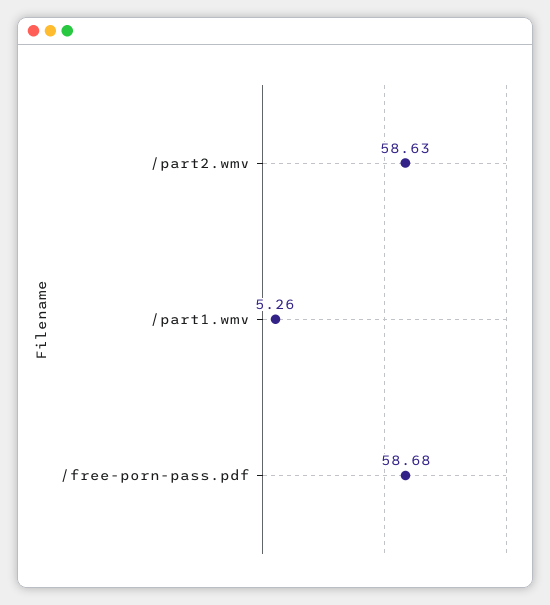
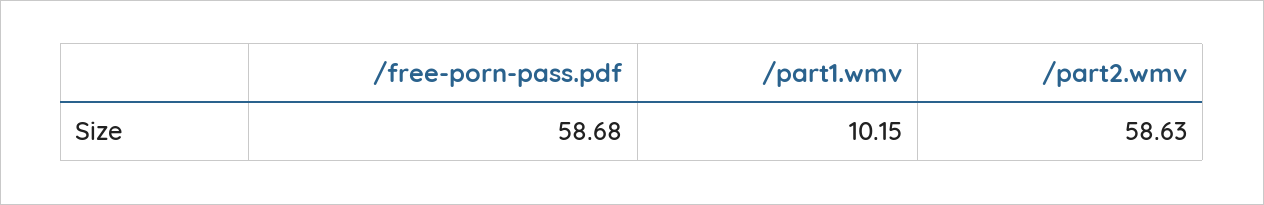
  {
    "/part2.wmv": 58.63,
-   "/part1.wmv": 5.26,
+   "/part1.wmv": 10.15,
    "/free-porn-pass.pdf": 58.68
  }

